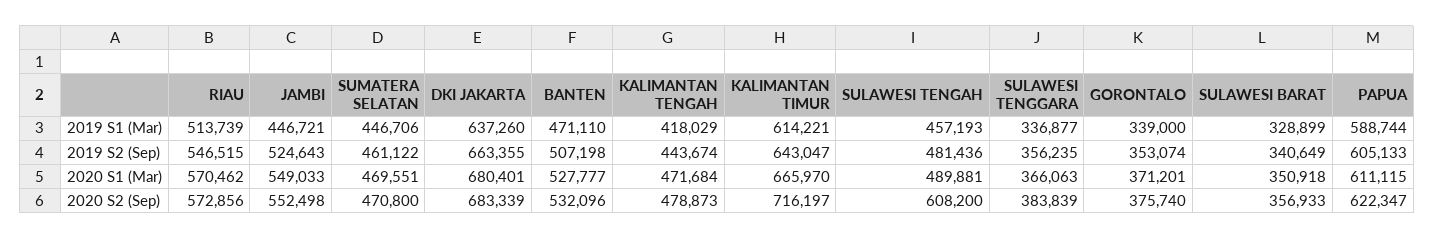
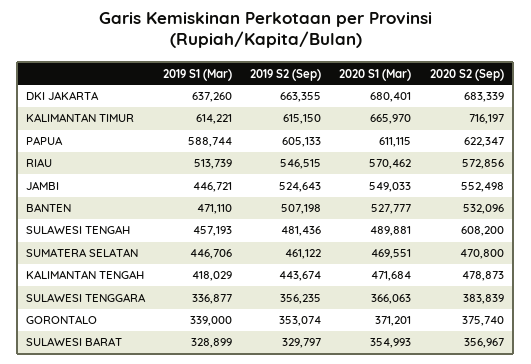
  {
    "RIAU": {
      "2019 S1 (Mar)": 513739,
      "2019 S2 (Sep)": 546515,
      "2020 S1 (Mar)": 570462,
      "2020 S2 (Sep)": 572856
    },
    "JAMBI": {
      "2019 S1 (Mar)": 446721,
      "2019 S2 (Sep)": 524643,
      "2020 S1 (Mar)": 549033,
      "2020 S2 (Sep)": 552498
    },
    "SUMATERA SELATAN": {
      "2019 S1 (Mar)": 446706,
      "2019 S2 (Sep)": 461122,
      "2020 S1 (Mar)": 469551,
      "2020 S2 (Sep)": 470800
    },
    "DKI JAKARTA": {
      "2019 S1 (Mar)": 637260,
      "2019 S2 (Sep)": 663355,
      "2020 S1 (Mar)": 680401,
      "2020 S2 (Sep)": 683339
    },
    "BANTEN": {
      "2019 S1 (Mar)": 471110,
      "2019 S2 (Sep)": 507198,
      "2020 S1 (Mar)": 527777,
      "2020 S2 (Sep)": 532096
    },
    "KALIMANTAN TENGAH": {
      "2019 S1 (Mar)": 418029,
      "2019 S2 (Sep)": 443674,
      "2020 S1 (Mar)": 471684,
      "2020 S2 (Sep)": 478873
    },
    "KALIMANTAN TIMUR": {
      "2019 S1 (Mar)": 614221,
-     "2019 S2 (Sep)": 643047,
+     "2019 S2 (Sep)": 615150,
      "2020 S1 (Mar)": 665970,
      "2020 S2 (Sep)": 716197
    },
    "SULAWESI TENGAH": {
      "2019 S1 (Mar)": 457193,
      "2019 S2 (Sep)": 481436,
      "2020 S1 (Mar)": 489881,
      "2020 S2 (Sep)": 608200
    },
    "SULAWESI TENGGARA": {
      "2019 S1 (Mar)": 336877,
      "2019 S2 (Sep)": 356235,
      "2020 S1 (Mar)": 366063,
      "2020 S2 (Sep)": 383839
    },
    "GORONTALO": {
      "2019 S1 (Mar)": 339000,
      "2019 S2 (Sep)": 353074,
      "2020 S1 (Mar)": 371201,
      "2020 S2 (Sep)": 375740
    },
    "SULAWESI BARAT": {
      "2019 S1 (Mar)": 328899,
-     "2019 S2 (Sep)": 340649,
+     "2019 S2 (Sep)": 329797,
-     "2020 S1 (Mar)": 350918,
+     "2020 S1 (Mar)": 354993,
-     "2020 S2 (Sep)": 356933
+     "2020 S2 (Sep)": 356967
    },
    "PAPUA": {
      "2019 S1 (Mar)": 588744,
      "2019 S2 (Sep)": 605133,
      "2020 S1 (Mar)": 611115,
      "2020 S2 (Sep)": 622347
    }
  }

